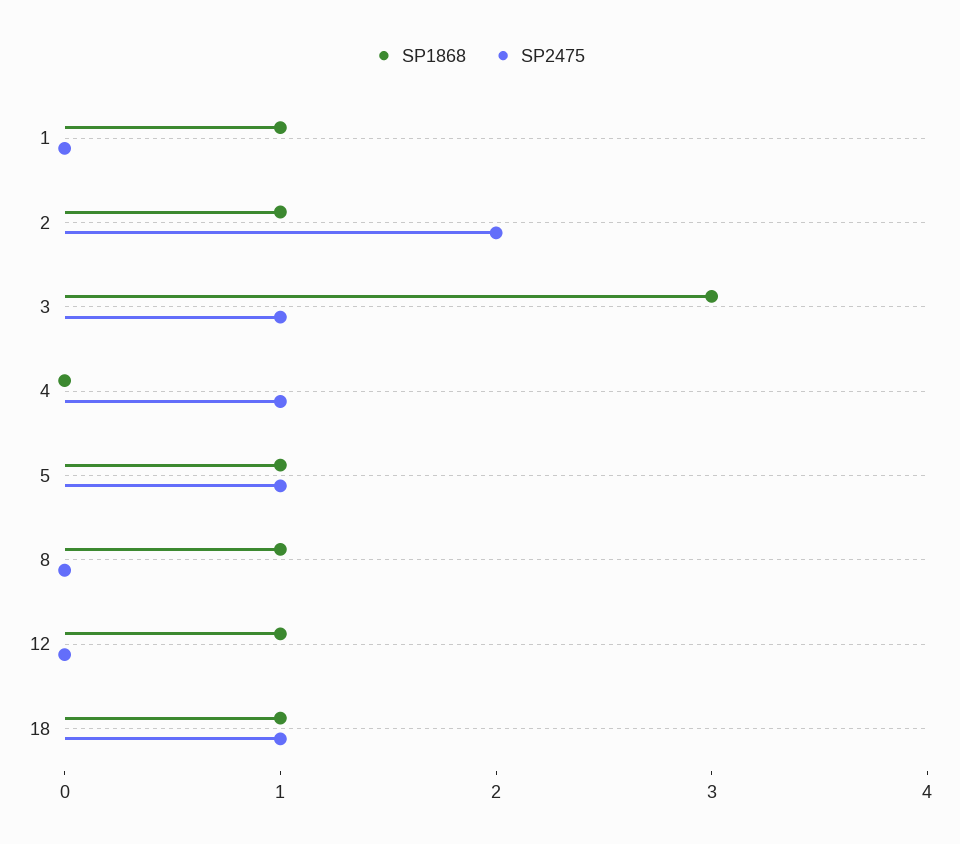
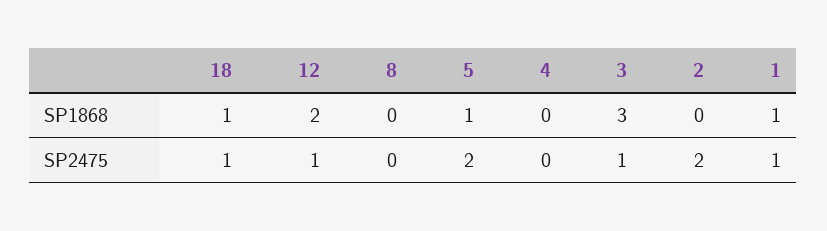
  {
    "SP1868": {
      "1": 1,
-     "2": 1,
+     "2": 0,
      "3": 3,
      "4": 0,
      "5": 1,
-     "8": 1,
+     "8": 0,
-     "12": 1,
+     "12": 2,
      "18": 1
    },
    "SP2475": {
-     "1": 0,
+     "1": 1,
      "2": 2,
      "3": 1,
-     "4": 1,
+     "4": 0,
-     "5": 1,
+     "5": 2,
      "8": 0,
-     "12": 0,
+     "12": 1,
      "18": 1
    }
  }

